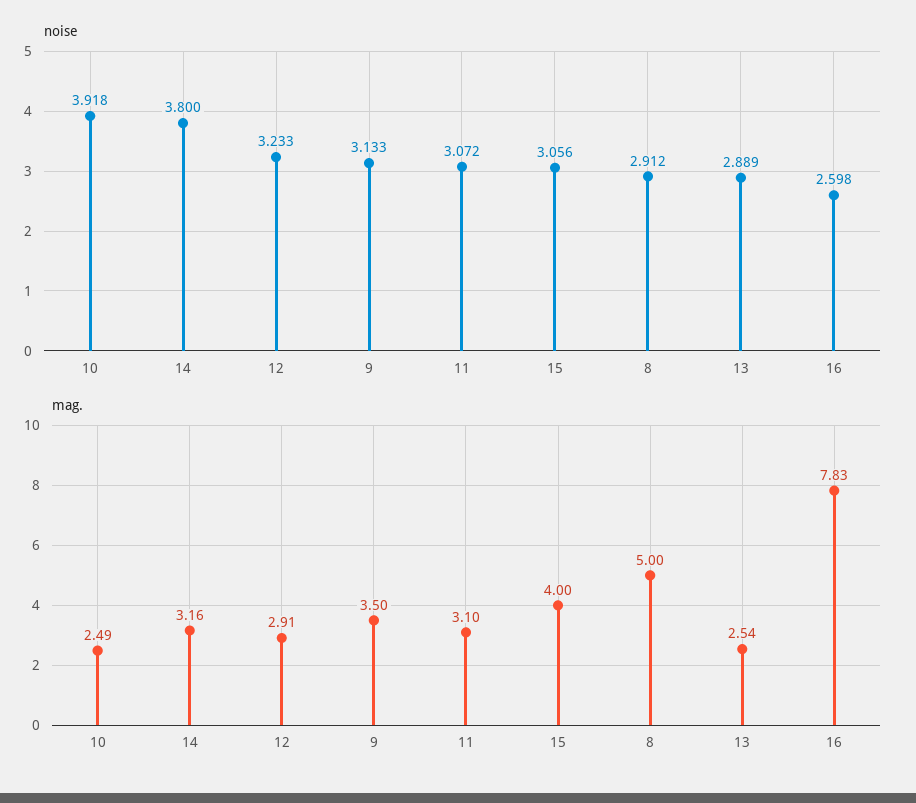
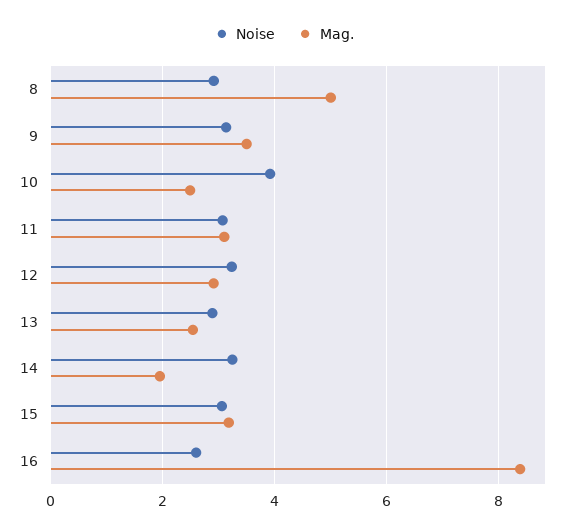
  {
    "noise": {
      "10": 3.918,
-     "14": 3.8,
+     "14": 3.2,
      "12": 3.233,
      "9": 3.133,
      "11": 3.072,
      "15": 3.056,
      "8": 2.912,
      "13": 2.889,
      "16": 2.598
    },
    "mag.": {
      "10": 2.49,
-     "14": 3.16,
+     "14": 2,
      "12": 2.91,
      "9": 3.5,
      "11": 3.1,
-     "15": 4,
+     "15": 3.2,
      "8": 5,
      "13": 2.54,
-     "16": 7.83
+     "16": 8.4
    }
  }

